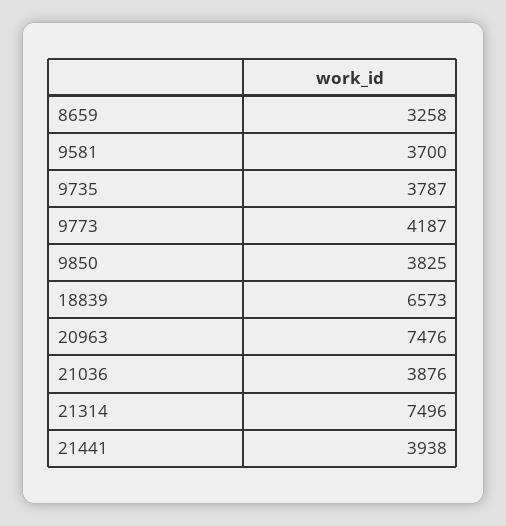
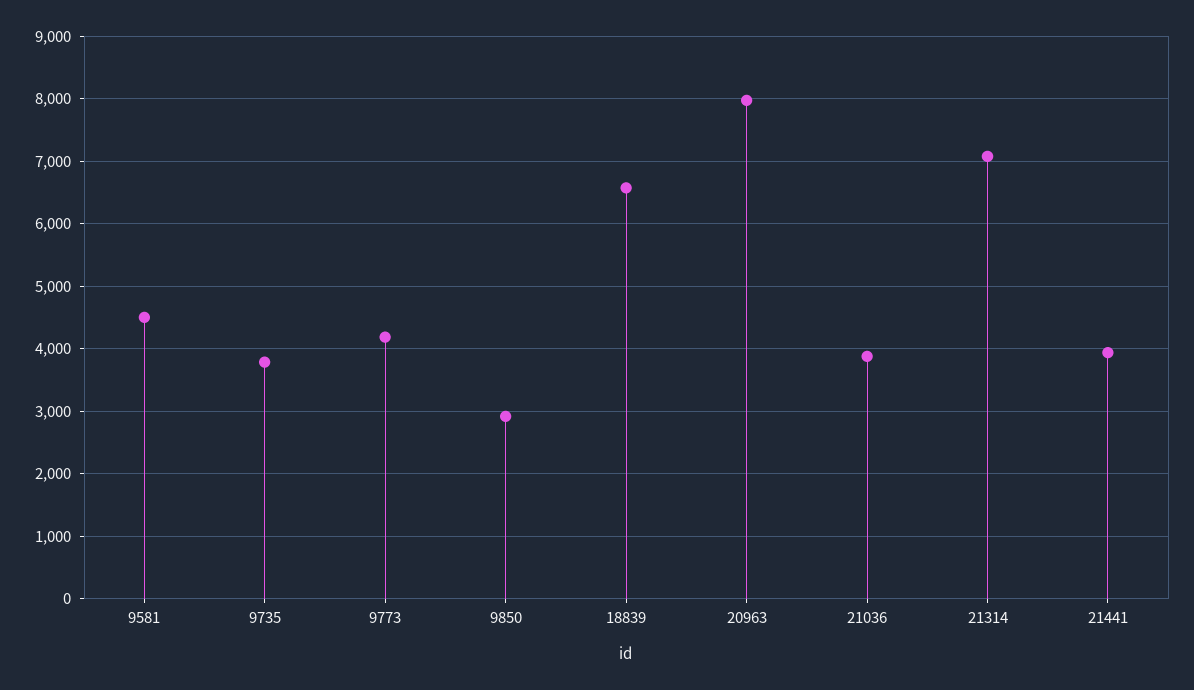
  {
-   "8659": 3258,
-   "9581": 3700,
+   "9581": 4500,
    "9735": 3787,
    "9773": 4187,
-   "9850": 3825,
+   "9850": 2900,
    "18839": 6573,
-   "20963": 7476,
+   "20963": 8000,
    "21036": 3876,
-   "21314": 7496,
+   "21314": 7100,
    "21441": 3938
  }

